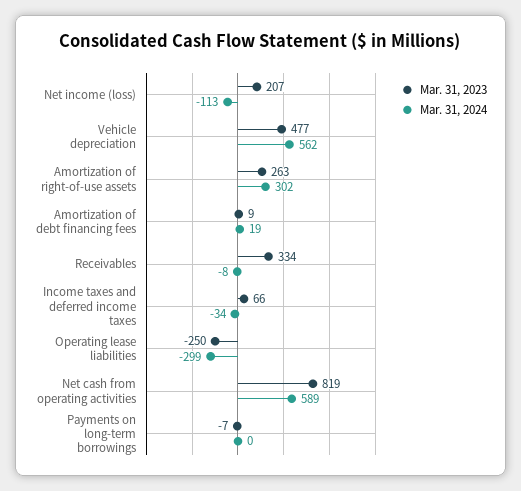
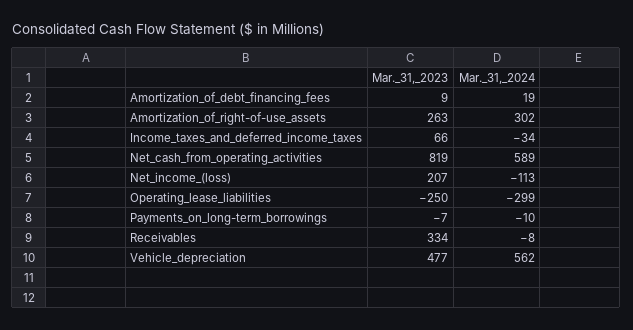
  {
    "Mar. 31, 2023": {
      "Net income (loss)": 207,
      "Vehicle depreciation": 477,
      "Amortization of right-of-use assets": 263,
      "Amortization of debt financing fees": 9,
      "Receivables": 334,
      "Income taxes and deferred income taxes": 66,
      "Operating lease liabilities": -250,
      "Net cash from operating activities": 819,
      "Payments on long-term borrowings": -7
    },
    "Mar. 31, 2024": {
      "Net income (loss)": -113,
      "Vehicle depreciation": 562,
      "Amortization of right-of-use assets": 302,
      "Amortization of debt financing fees": 19,
      "Receivables": -8,
      "Income taxes and deferred income taxes": -34,
      "Operating lease liabilities": -299,
      "Net cash from operating activities": 589,
-     "Payments on long-term borrowings": 0
+     "Payments on long-term borrowings": -10
    }
  }

